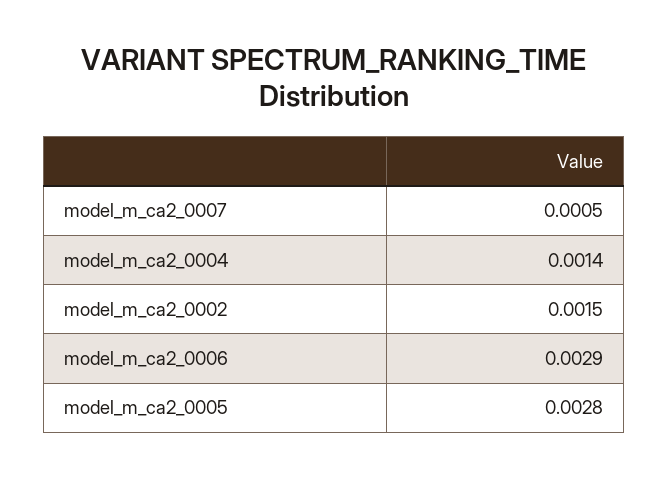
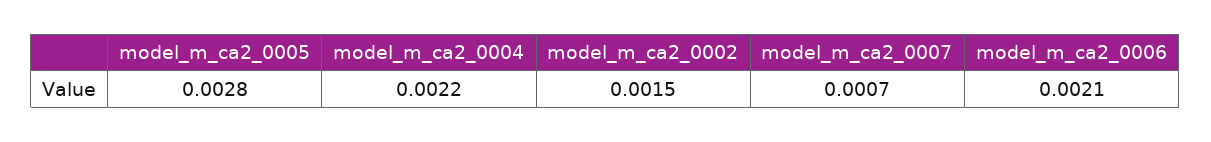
  {
-   "model_m_ca2_0007": 0.0005,
+   "model_m_ca2_0007": 0.0007,
-   "model_m_ca2_0004": 0.0014,
+   "model_m_ca2_0004": 0.0022,
    "model_m_ca2_0002": 0.0015,
-   "model_m_ca2_0006": 0.0029,
+   "model_m_ca2_0006": 0.0021,
    "model_m_ca2_0005": 0.0028
  }

